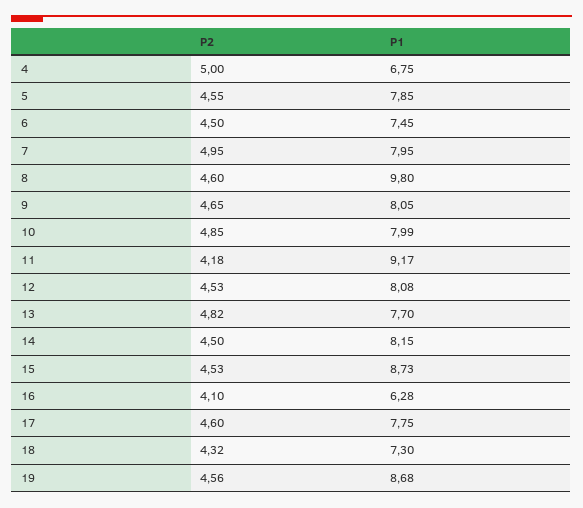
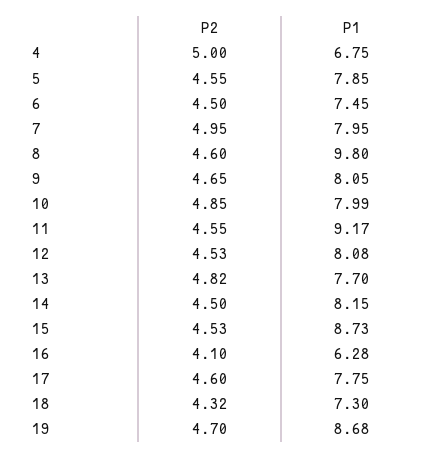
  {
    "P2": {
      "4": 5,
      "5": 4.55,
      "6": 4.5,
      "7": 4.95,
      "8": 4.6,
      "9": 4.65,
      "10": 4.85,
-     "11": 4.18,
+     "11": 4.55,
      "12": 4.53,
      "13": 4.82,
      "14": 4.5,
      "15": 4.53,
      "16": 4.1,
      "17": 4.6,
      "18": 4.32,
-     "19": 4.56
+     "19": 4.7
    },
    "P1": {
      "4": 6.75,
      "5": 7.85,
      "6": 7.45,
      "7": 7.95,
      "8": 9.8,
      "9": 8.05,
      "10": 7.99,
      "11": 9.17,
      "12": 8.08,
      "13": 7.7,
      "14": 8.15,
      "15": 8.73,
      "16": 6.28,
      "17": 7.75,
      "18": 7.3,
      "19": 8.68
    }
  }

